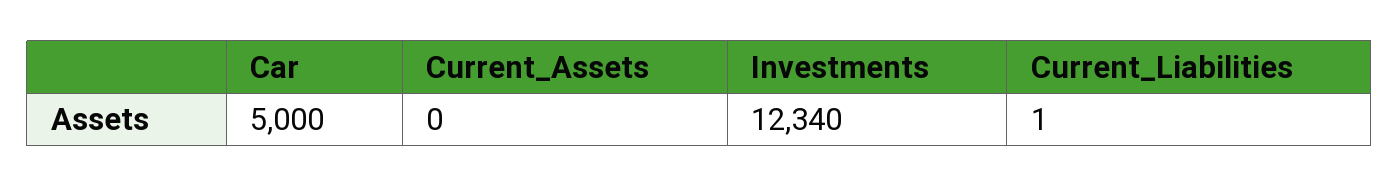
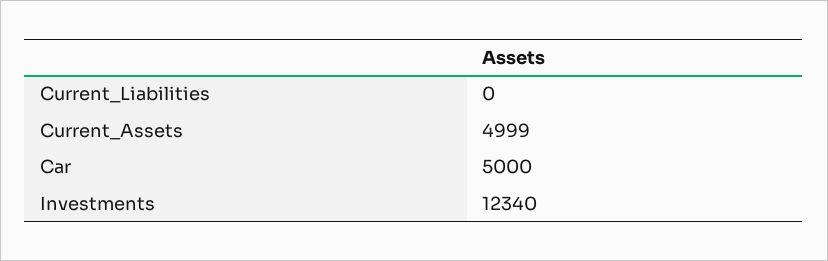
  {
    "Car": 5000,
-   "Current_Assets": 0,
+   "Current_Assets": 4999,
    "Investments": 12340,
-   "Current_Liabilities": 1
+   "Current_Liabilities": 0
  }

